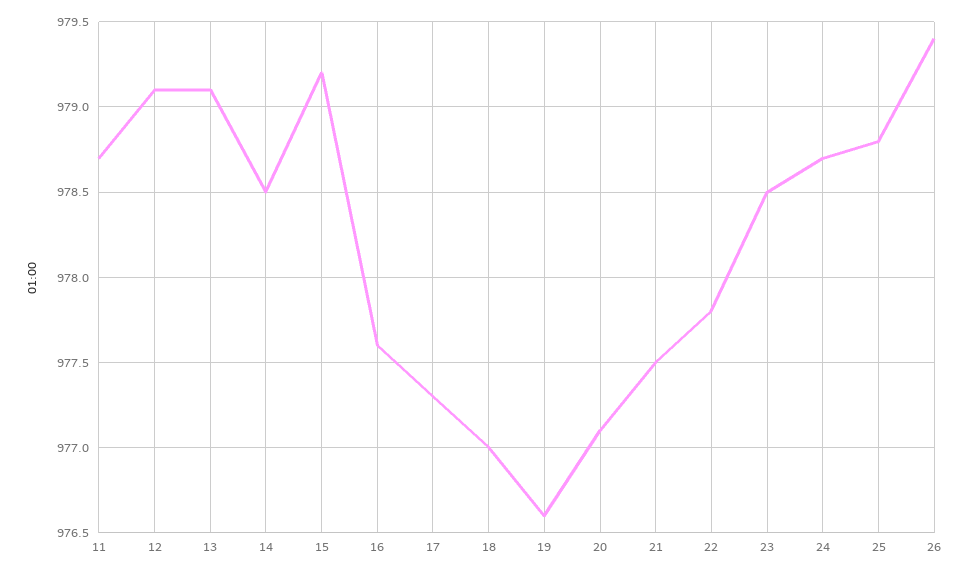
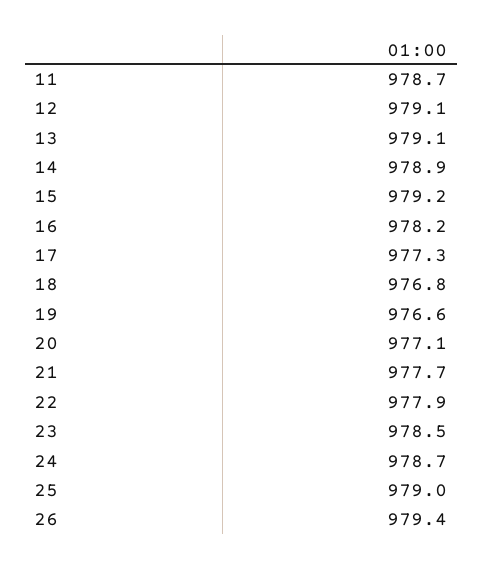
  {
    "11": 978.7,
    "12": 979.1,
    "13": 979.1,
-   "14": 978.5,
+   "14": 978.9,
    "15": 979.2,
-   "16": 977.6,
+   "16": 978.2,
    "17": 977.3,
-   "18": 977,
+   "18": 976.8,
    "19": 976.6,
    "20": 977.1,
-   "21": 977.5,
+   "21": 977.7,
-   "22": 977.8,
+   "22": 977.9,
    "23": 978.5,
    "24": 978.7,
-   "25": 978.8,
+   "25": 979,
    "26": 979.4
  }

